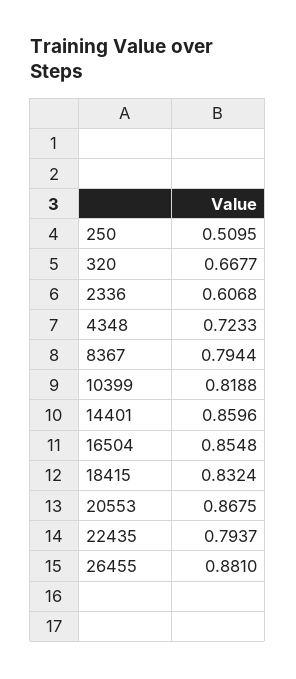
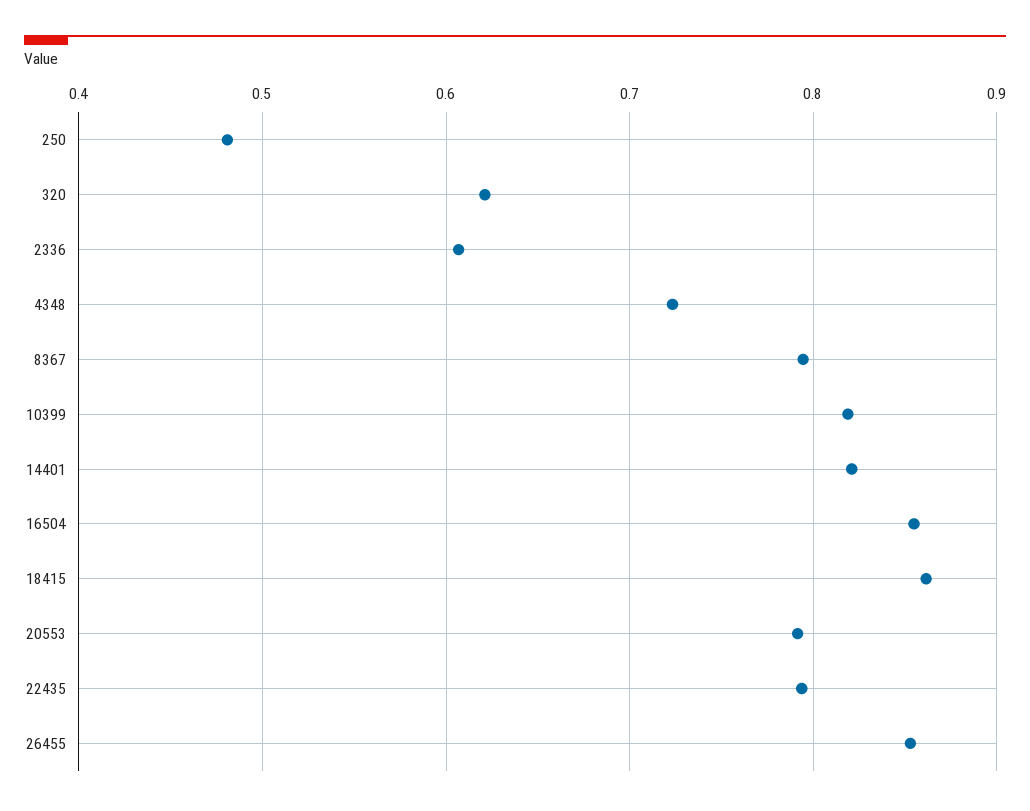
  {
-   "250": 0.5095,
+   "250": 0.48,
-   "320": 0.6677,
+   "320": 0.62,
    "2336": 0.6068,
    "4348": 0.7233,
    "8367": 0.7944,
    "10399": 0.8188,
-   "14401": 0.8596,
+   "14401": 0.82,
    "16504": 0.8548,
-   "18415": 0.8324,
+   "18415": 0.86,
-   "20553": 0.8675,
+   "20553": 0.79,
    "22435": 0.7937,
-   "26455": 0.881
+   "26455": 0.85
  }

